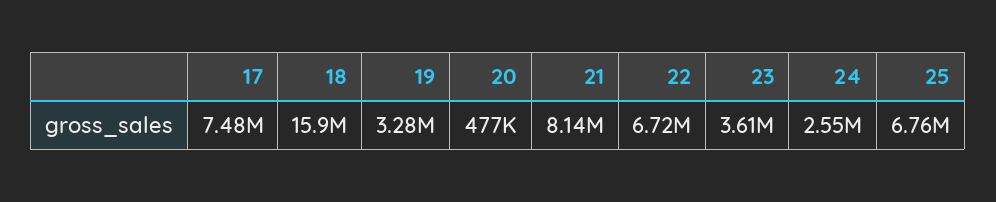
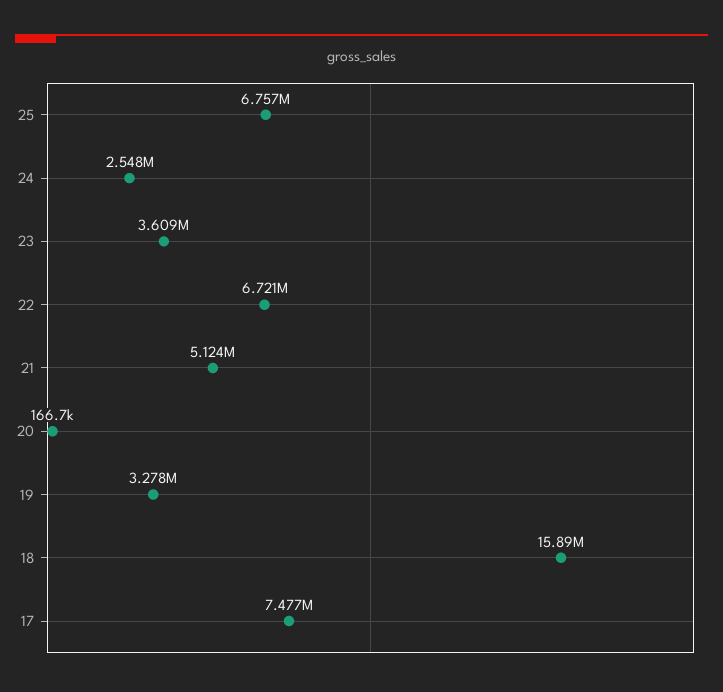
  {
    "17": 7477000,
    "18": 15890000,
    "19": 3278000,
-   "20": 477000,
+   "20": 166700,
-   "21": 8140000,
+   "21": 5124000,
    "22": 6721000,
    "23": 3609000,
    "24": 2548000,
    "25": 6757000
  }

